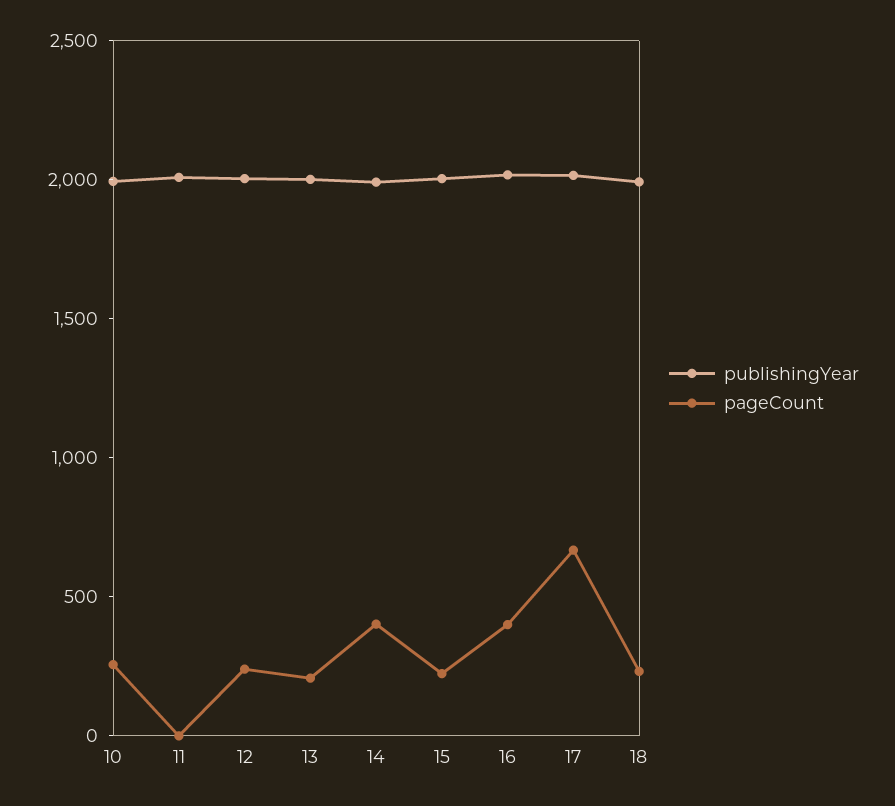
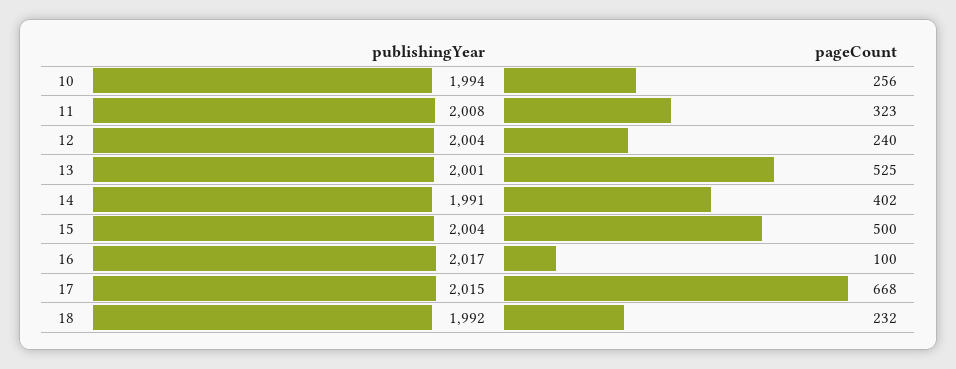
  {
    "publishingYear": {
      "10": 1994,
      "11": 2008,
      "12": 2004,
      "13": 2001,
      "14": 1991,
      "15": 2004,
      "16": 2017,
      "17": 2015,
      "18": 1992
    },
    "pageCount": {
      "10": 256,
-     "11": 0,
+     "11": 323,
      "12": 240,
-     "13": 200,
+     "13": 525,
      "14": 402,
-     "15": 200,
+     "15": 500,
-     "16": 400,
+     "16": 100,
      "17": 668,
      "18": 232
    }
  }

